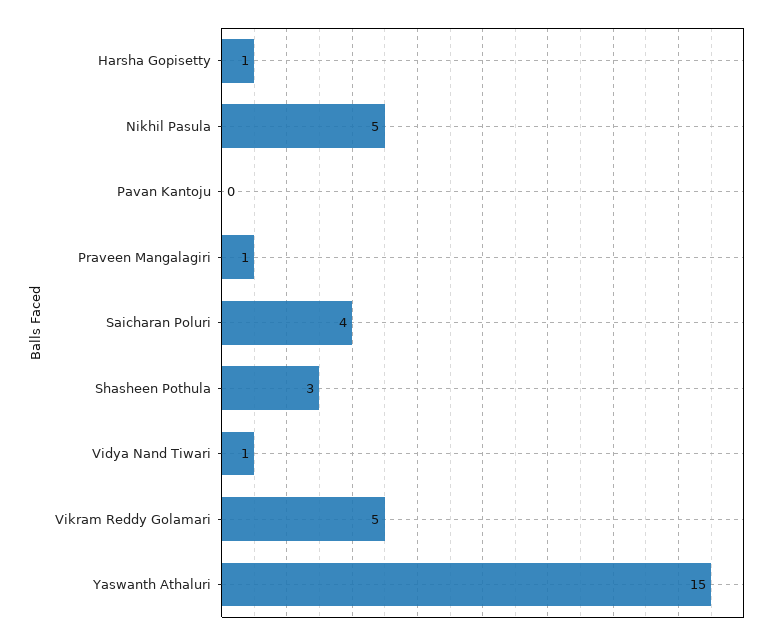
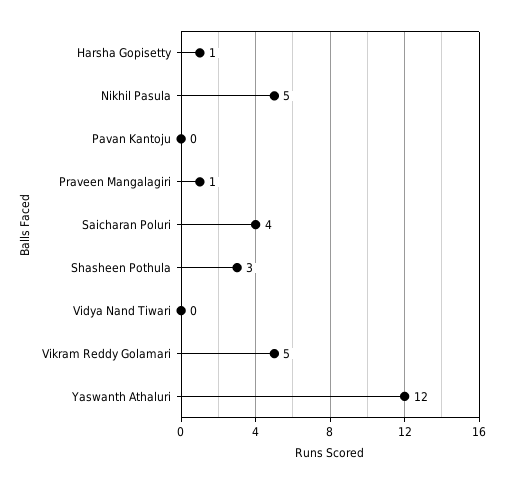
  {
    "Harsha Gopisetty": 1,
    "Nikhil Pasula": 5,
    "Pavan Kantoju": 0,
    "Praveen Mangalagiri": 1,
    "Saicharan Poluri": 4,
    "Shasheen Pothula": 3,
-   "Vidya Nand Tiwari": 1,
+   "Vidya Nand Tiwari": 0,
    "Vikram Reddy Golamari": 5,
-   "Yaswanth Athaluri": 15
+   "Yaswanth Athaluri": 12
  }

